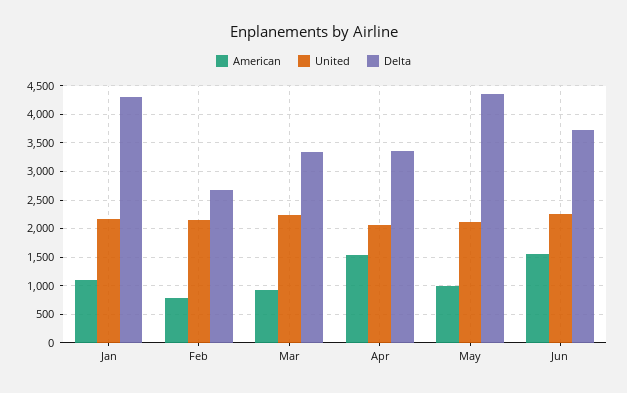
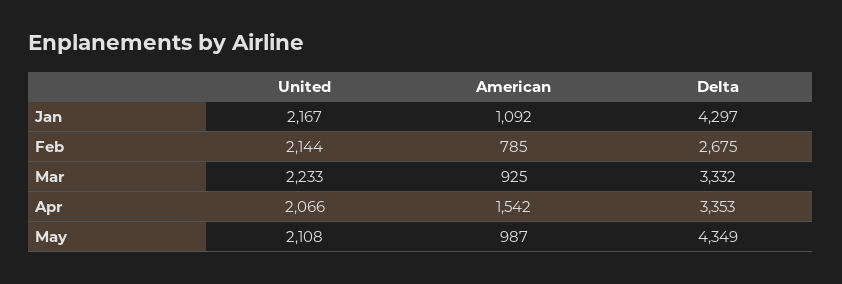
  {
    "American": {
      "Jan": 1092,
      "Feb": 785,
      "Mar": 925,
      "Apr": 1542,
-     "May": 987,
+     "May": 987
-     "Jun": 1500
    },
    "United": {
      "Jan": 2167,
      "Feb": 2144,
      "Mar": 2233,
      "Apr": 2066,
-     "May": 2108,
+     "May": 2108
-     "Jun": 2250
    },
    "Delta": {
      "Jan": 4297,
      "Feb": 2675,
      "Mar": 3332,
      "Apr": 3353,
-     "May": 4349,
+     "May": 4349
-     "Jun": 3750
    }
  }

